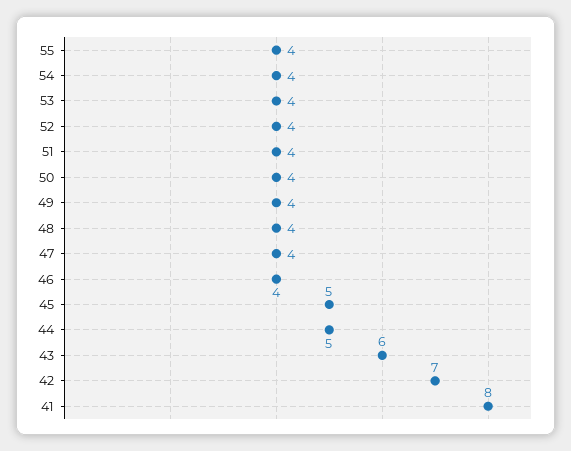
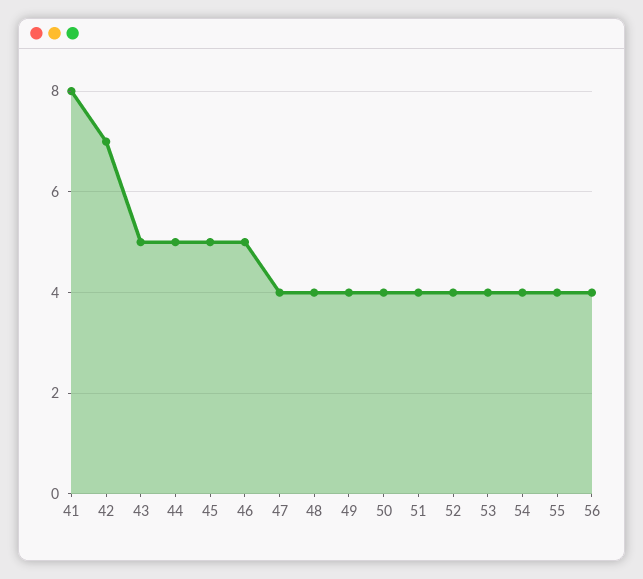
  {
    "55": 4,
    "54": 4,
    "53": 4,
    "52": 4,
    "51": 4,
    "50": 4,
    "49": 4,
    "48": 4,
    "47": 4,
-   "46": 4,
+   "46": 5,
    "45": 5,
    "44": 5,
-   "43": 6,
+   "43": 5,
    "42": 7,
-   "41": 8
+   "41": 8,
+   "56": 4
  }

